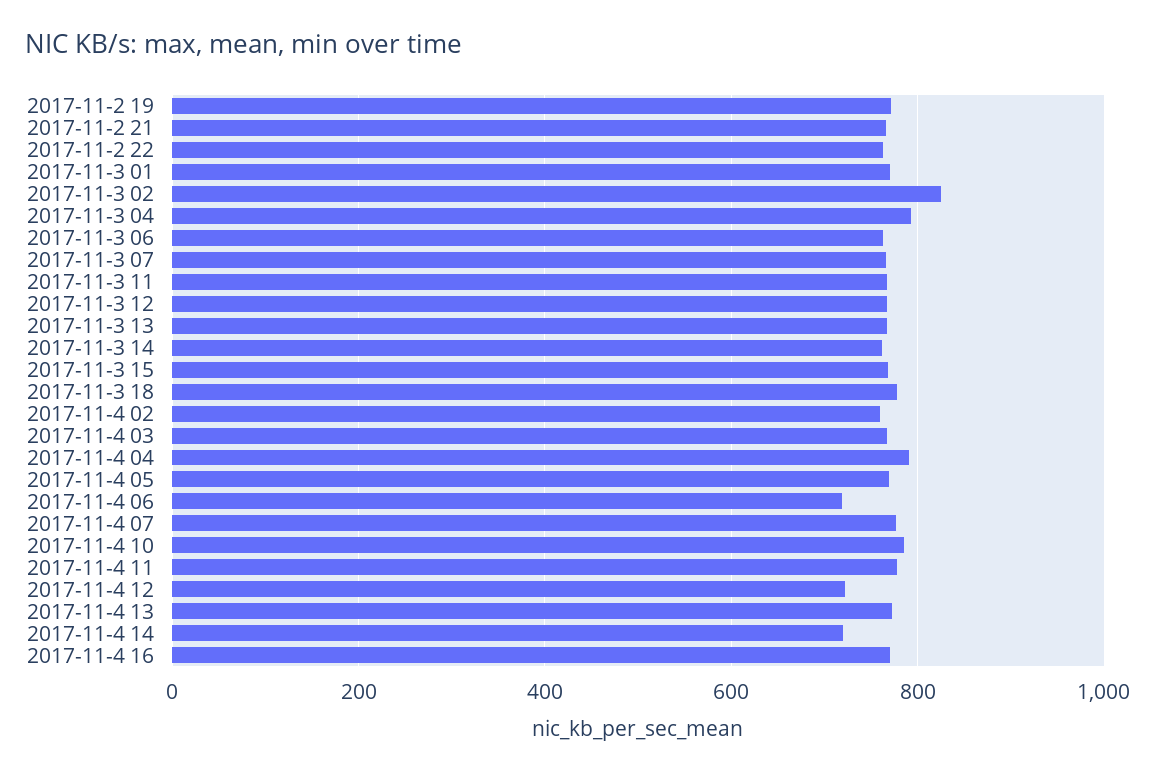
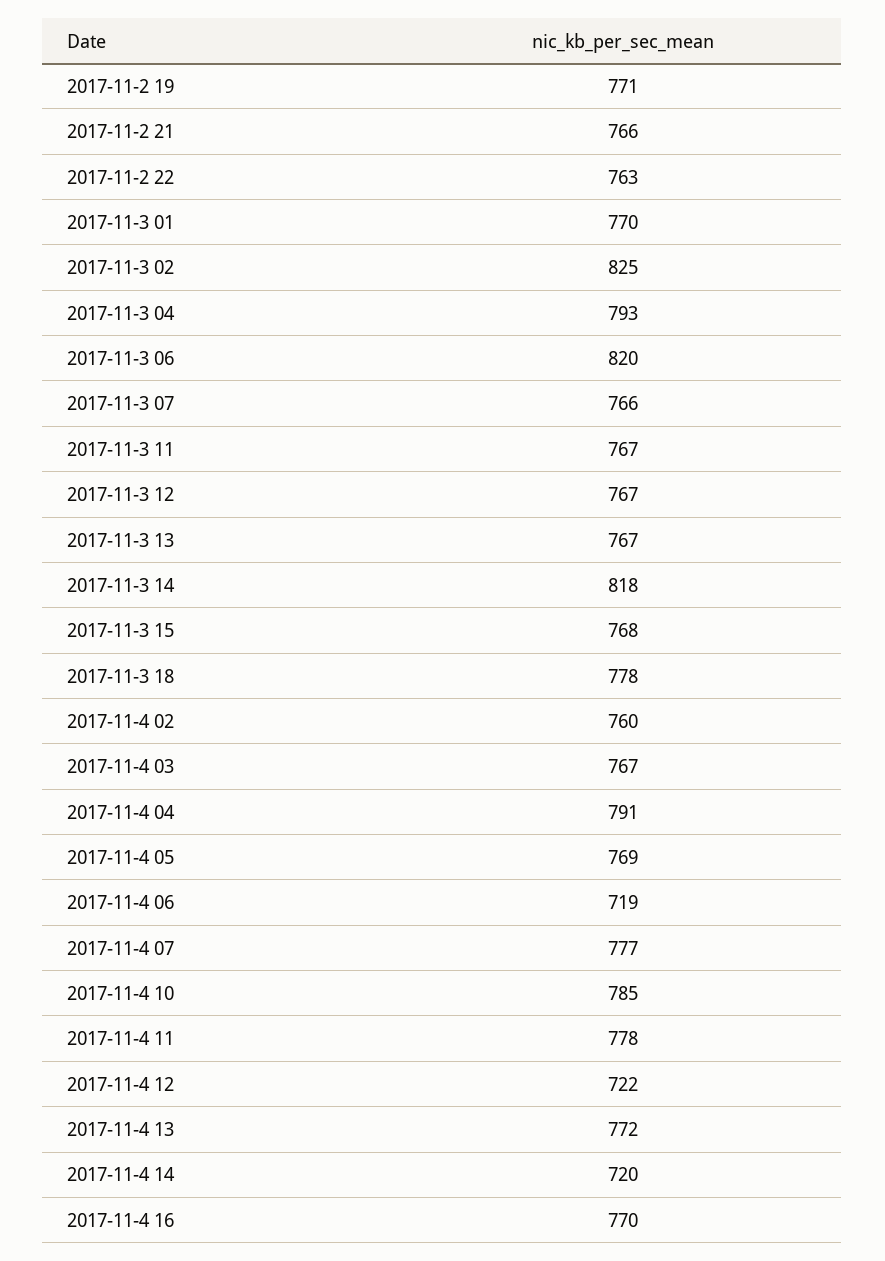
  {
    "2017-11-2 19": 771,
    "2017-11-2 21": 766,
    "2017-11-2 22": 763,
    "2017-11-3 01": 770,
    "2017-11-3 02": 825,
    "2017-11-3 04": 793,
-   "2017-11-3 06": 760,
+   "2017-11-3 06": 820,
    "2017-11-3 07": 766,
    "2017-11-3 11": 767,
    "2017-11-3 12": 767,
    "2017-11-3 13": 767,
-   "2017-11-3 14": 760,
+   "2017-11-3 14": 818,
    "2017-11-3 15": 768,
    "2017-11-3 18": 778,
    "2017-11-4 02": 760,
    "2017-11-4 03": 767,
    "2017-11-4 04": 791,
    "2017-11-4 05": 769,
    "2017-11-4 06": 719,
    "2017-11-4 07": 777,
    "2017-11-4 10": 785,
    "2017-11-4 11": 778,
    "2017-11-4 12": 722,
    "2017-11-4 13": 772,
    "2017-11-4 14": 720,
    "2017-11-4 16": 770
  }

